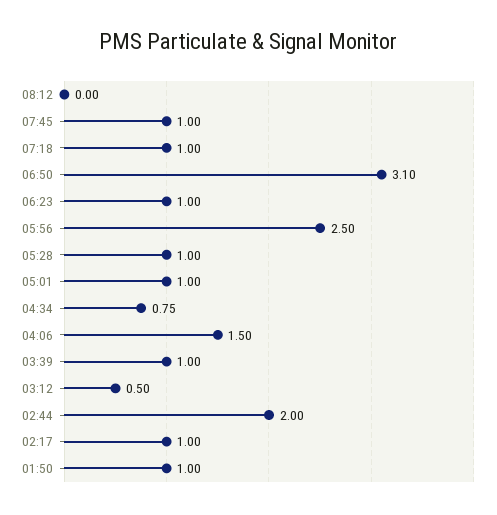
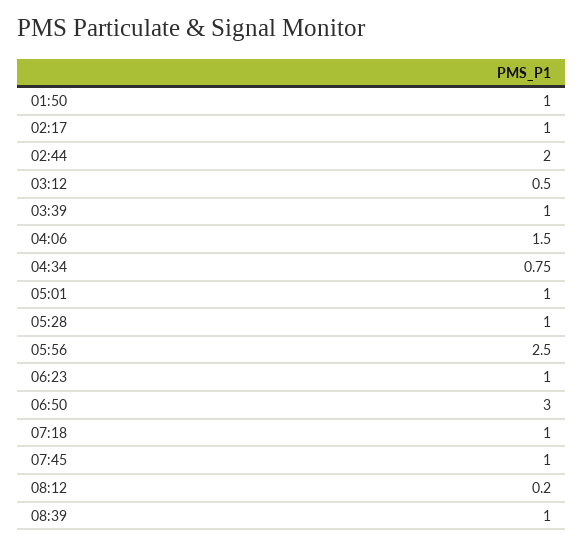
  {
-   "08:12": 0,
+   "08:12": 0.2,
    "07:45": 1,
    "07:18": 1,
-   "06:50": 3.1,
+   "06:50": 3,
    "06:23": 1,
    "05:56": 2.5,
    "05:28": 1,
    "05:01": 1,
    "04:34": 0.75,
    "04:06": 1.5,
    "03:39": 1,
    "03:12": 0.5,
    "02:44": 2,
    "02:17": 1,
-   "01:50": 1
+   "01:50": 1,
+   "08:39": 1
  }

